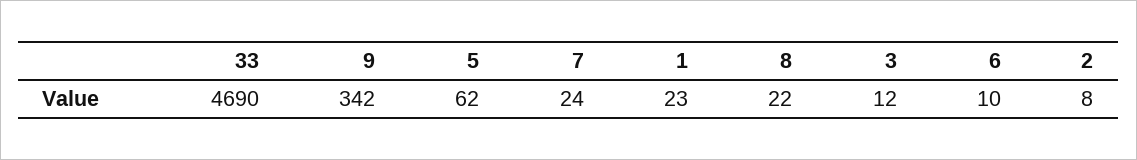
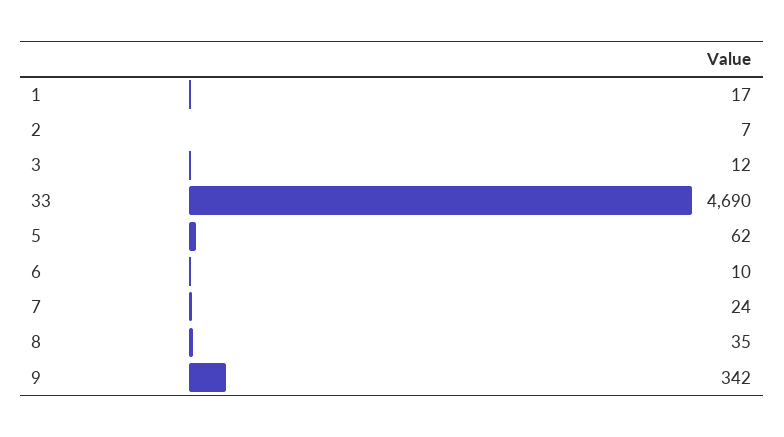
  {
    "33": 4690,
    "9": 342,
    "5": 62,
    "7": 24,
-   "1": 23,
+   "1": 17,
-   "8": 22,
+   "8": 35,
    "3": 12,
    "6": 10,
-   "2": 8
+   "2": 7
  }

